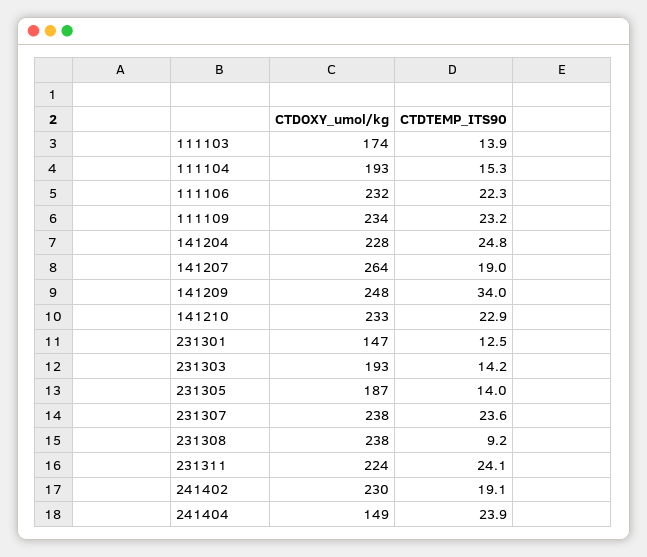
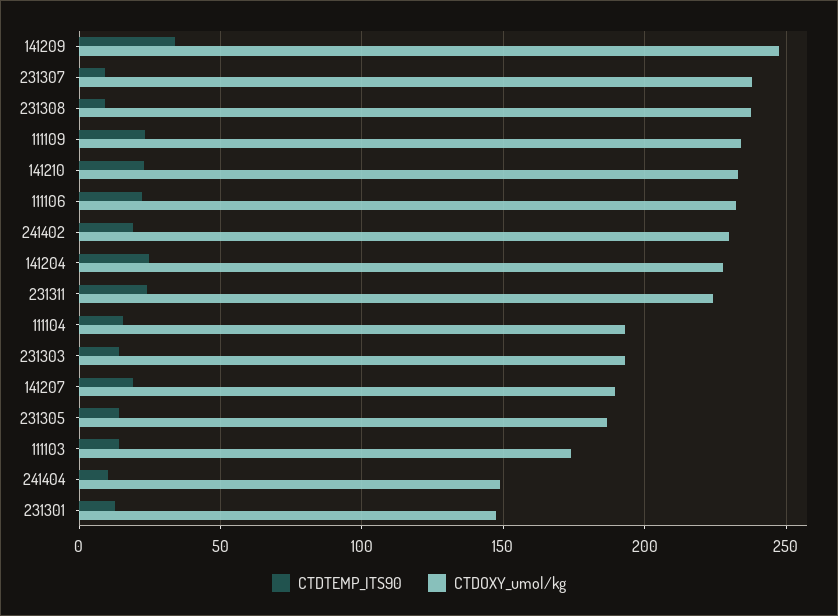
  {
    "CTDOXY_umol/kg": {
      "111103": 174,
      "111104": 193,
      "111106": 232,
      "111109": 234,
      "141204": 228,
-     "141207": 264,
+     "141207": 190,
      "141209": 248,
      "141210": 233,
      "231301": 147,
      "231303": 193,
      "231305": 187,
      "231307": 238,
      "231308": 238,
      "231311": 224,
      "241402": 230,
      "241404": 149
    },
    "CTDTEMP_ITS90": {
      "111103": 13.9,
      "111104": 15.3,
      "111106": 22.3,
      "111109": 23.2,
      "141204": 24.8,
      "141207": 19,
      "141209": 34,
      "141210": 22.9,
      "231301": 12.5,
      "231303": 14.2,
      "231305": 14,
-     "231307": 23.6,
+     "231307": 10,
      "231308": 9.2,
      "231311": 24.1,
      "241402": 19.1,
-     "241404": 23.9
+     "241404": 10
    }
  }

